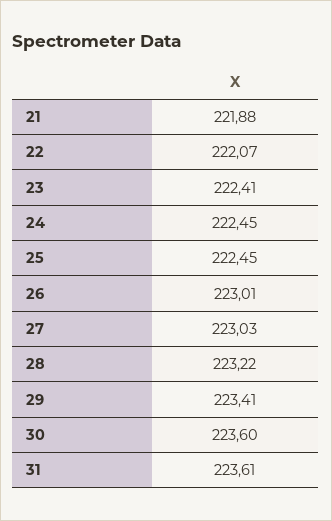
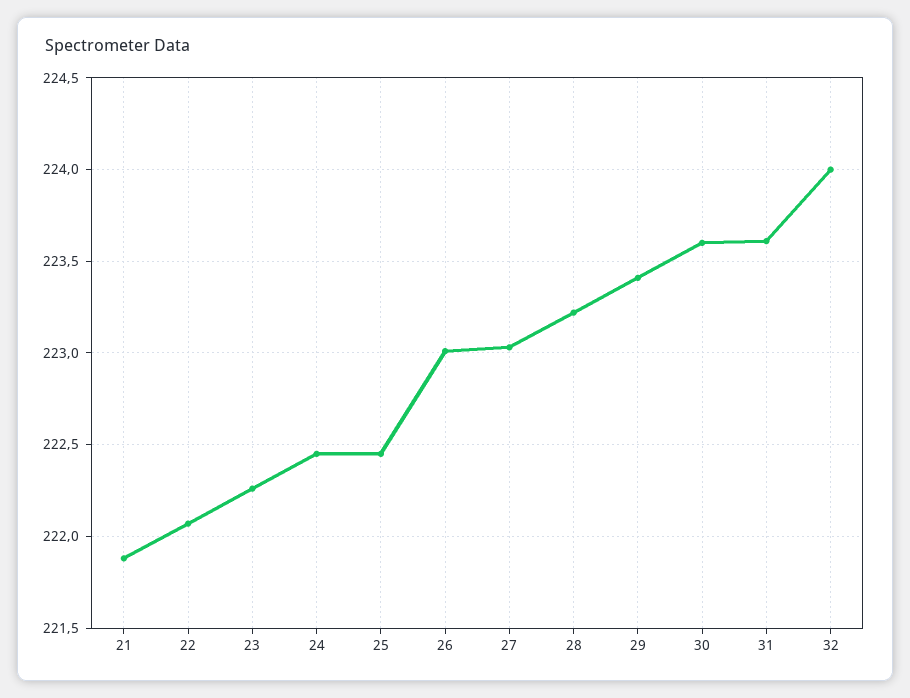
  {
    "21": 221.88,
    "22": 222.07,
-   "23": 222.41,
+   "23": 222.25,
    "24": 222.45,
    "25": 222.45,
    "26": 223.01,
    "27": 223.03,
    "28": 223.22,
    "29": 223.41,
    "30": 223.6,
-   "31": 223.61
+   "31": 223.61,
+   "32": 224
  }

